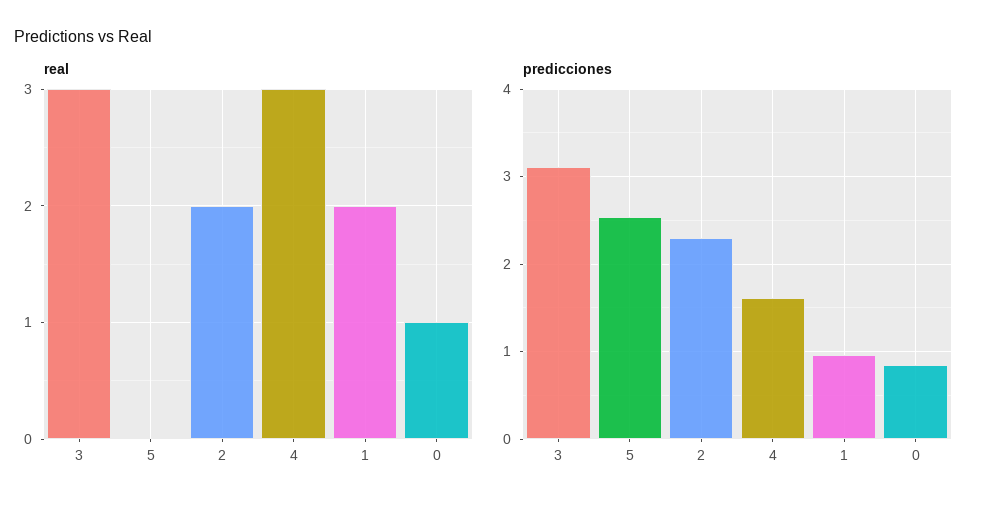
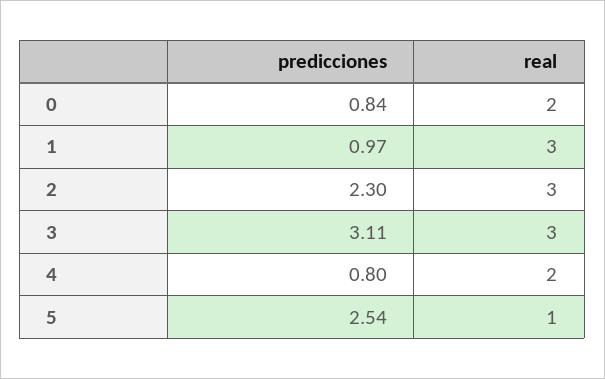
  {
    "real": {
      "3": 3,
-     "5": 0,
+     "5": 1,
-     "2": 2,
+     "2": 3,
-     "4": 3,
+     "4": 2,
-     "1": 2,
+     "1": 3,
-     "0": 1
+     "0": 2
    },
    "predicciones": {
      "3": 3.11,
      "5": 2.54,
      "2": 2.3,
-     "4": 1.6,
+     "4": 0.8,
      "1": 0.97,
      "0": 0.84
    }
  }

